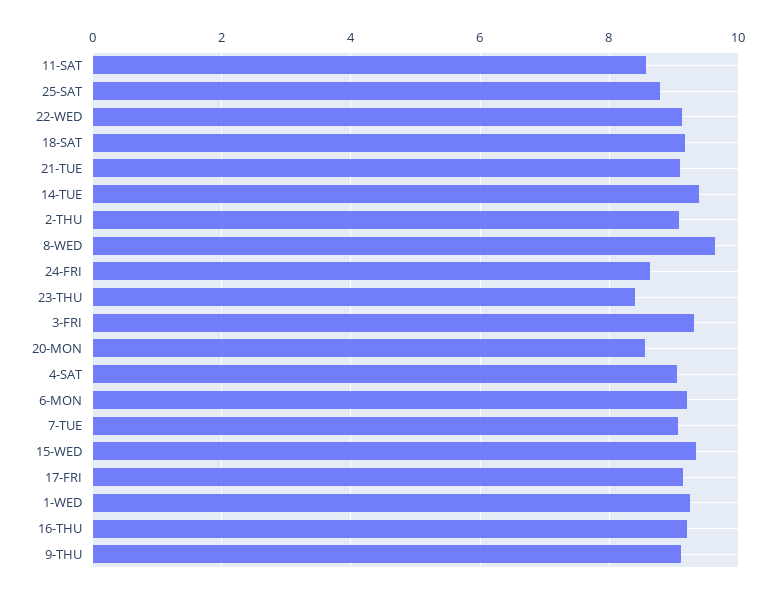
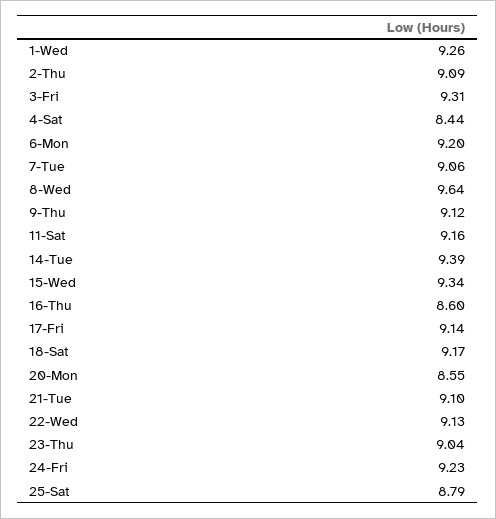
  {
-   "11-SAT": 8.6,
+   "11-SAT": 9.16,
    "25-SAT": 8.79,
    "22-WED": 9.13,
    "18-SAT": 9.17,
    "21-TUE": 9.1,
    "14-TUE": 9.39,
    "2-THU": 9.09,
    "8-WED": 9.64,
-   "24-FRI": 8.6,
+   "24-FRI": 9.23,
-   "23-THU": 8.4,
+   "23-THU": 9.04,
    "3-FRI": 9.31,
    "20-MON": 8.55,
-   "4-SAT": 9,
+   "4-SAT": 8.44,
    "6-MON": 9.2,
    "7-TUE": 9.06,
    "15-WED": 9.34,
    "17-FRI": 9.14,
    "1-WED": 9.26,
-   "16-THU": 9.2,
+   "16-THU": 8.6,
    "9-THU": 9.12
  }

